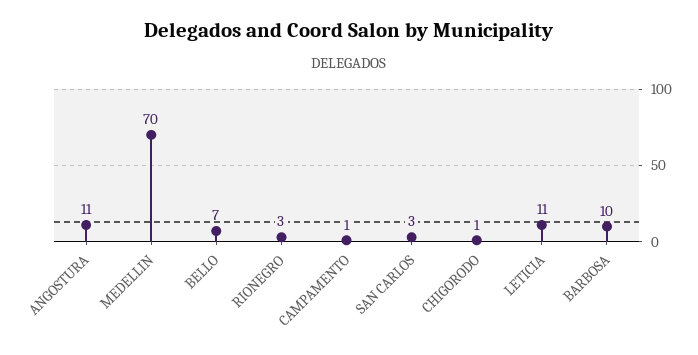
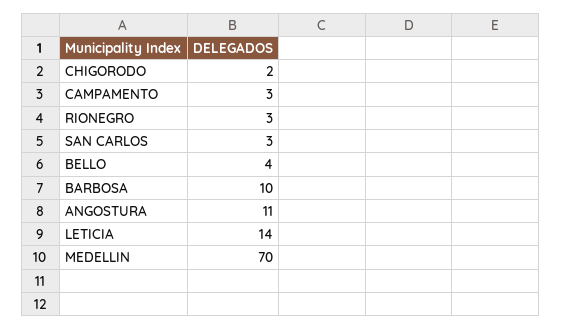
  {
    "ANGOSTURA": 11,
    "MEDELLIN": 70,
-   "BELLO": 7,
+   "BELLO": 4,
    "RIONEGRO": 3,
-   "CAMPAMENTO": 1,
+   "CAMPAMENTO": 3,
    "SAN CARLOS": 3,
-   "CHIGORODO": 1,
+   "CHIGORODO": 2,
-   "LETICIA": 11,
+   "LETICIA": 14,
    "BARBOSA": 10
  }

